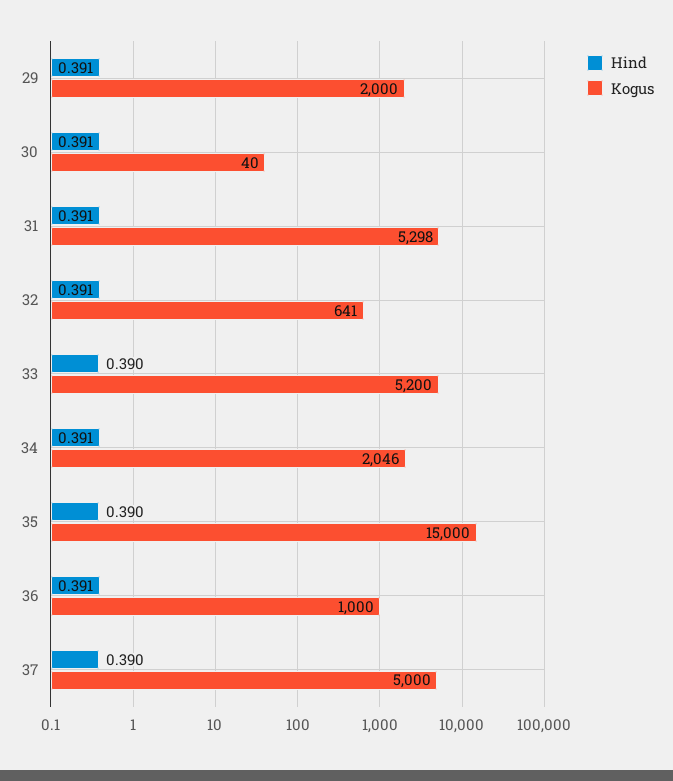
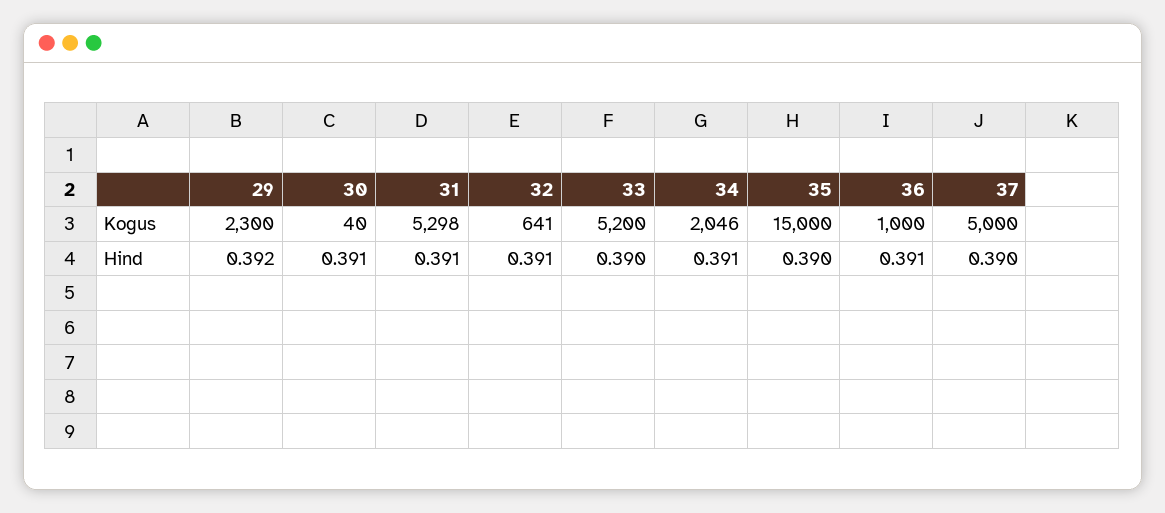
  {
    "Hind": {
-     "29": 0.391,
+     "29": 0.392,
      "30": 0.391,
      "31": 0.391,
      "32": 0.391,
      "33": 0.39,
      "34": 0.391,
      "35": 0.39,
      "36": 0.391,
      "37": 0.39
    },
    "Kogus": {
-     "29": 2000,
+     "29": 2300,
      "30": 40,
      "31": 5298,
      "32": 641,
      "33": 5200,
      "34": 2046,
      "35": 15000,
      "36": 1000,
      "37": 5000
    }
  }

